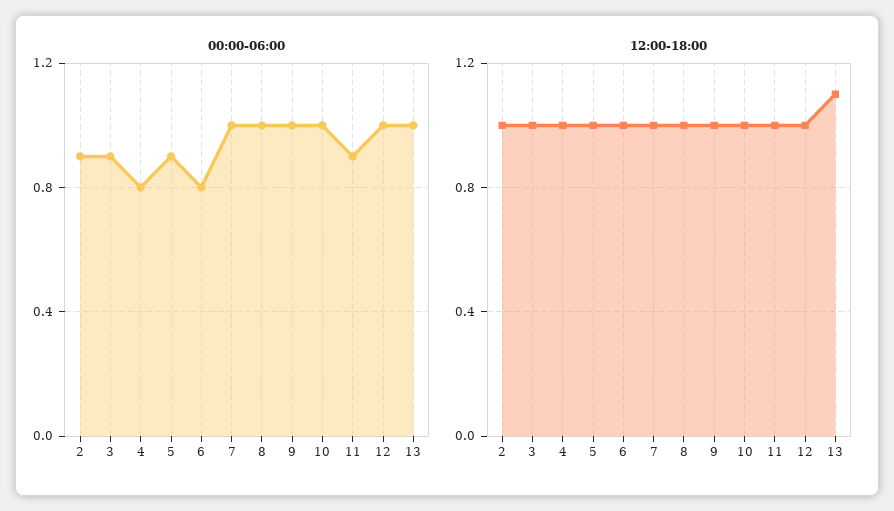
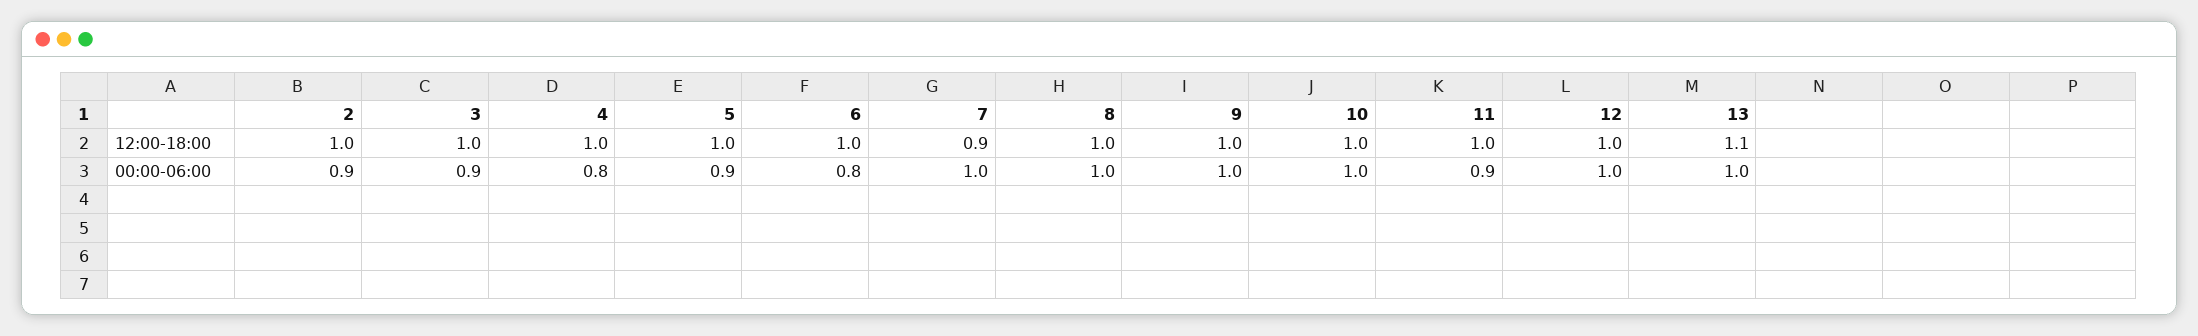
  {
    "00:00-06:00": {
      "2": 0.9,
      "3": 0.9,
      "4": 0.8,
      "5": 0.9,
      "6": 0.8,
      "7": 1,
      "8": 1,
      "9": 1,
      "10": 1,
      "11": 0.9,
      "12": 1,
      "13": 1
    },
    "12:00-18:00": {
      "2": 1,
      "3": 1,
      "4": 1,
      "5": 1,
      "6": 1,
-     "7": 1,
+     "7": 0.9,
      "8": 1,
      "9": 1,
      "10": 1,
      "11": 1,
      "12": 1,
      "13": 1.1
    }
  }

